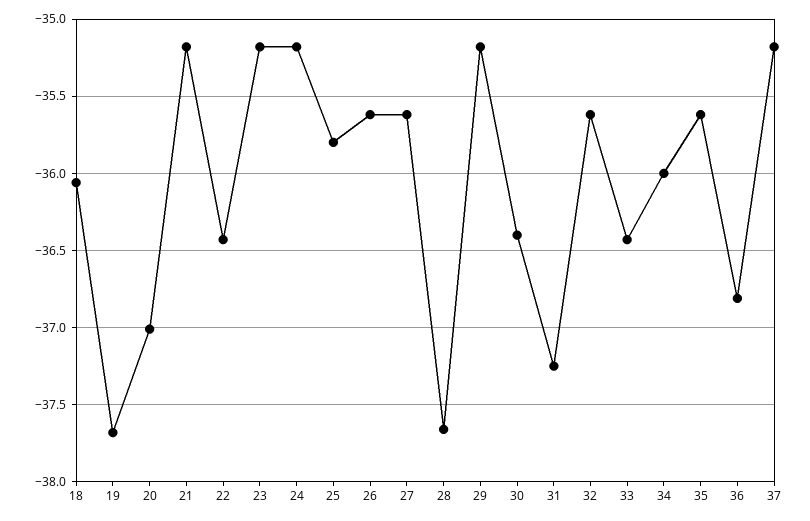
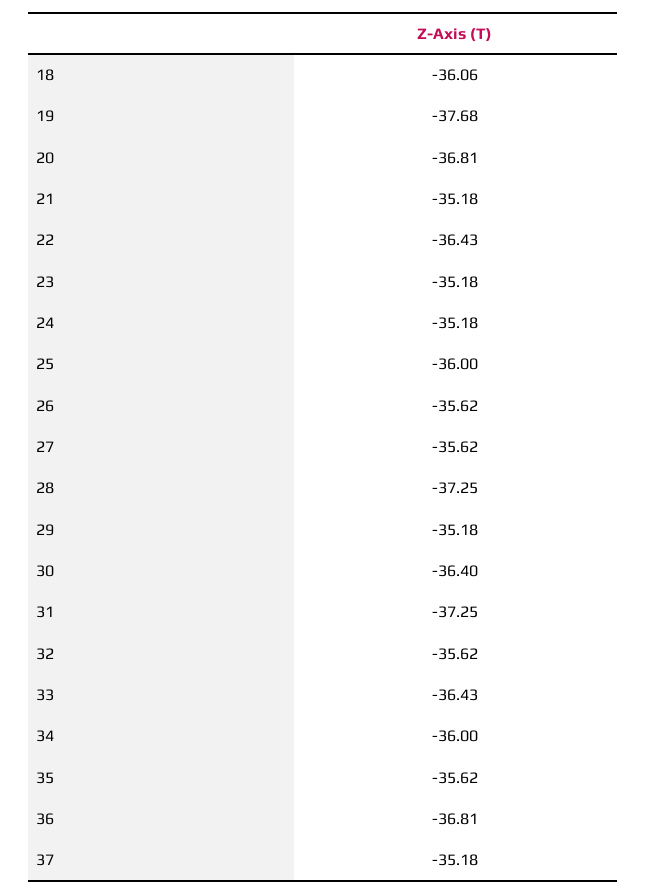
  {
    "18": -36.06,
    "19": -37.68,
-   "20": -37,
+   "20": -36.81,
    "21": -35.18,
    "22": -36.43,
    "23": -35.18,
    "24": -35.18,
-   "25": -35.8,
+   "25": -36,
    "26": -35.62,
    "27": -35.62,
-   "28": -37.65,
+   "28": -37.25,
    "29": -35.18,
    "30": -36.4,
    "31": -37.25,
    "32": -35.62,
    "33": -36.43,
    "34": -36,
    "35": -35.62,
    "36": -36.81,
    "37": -35.18
  }

